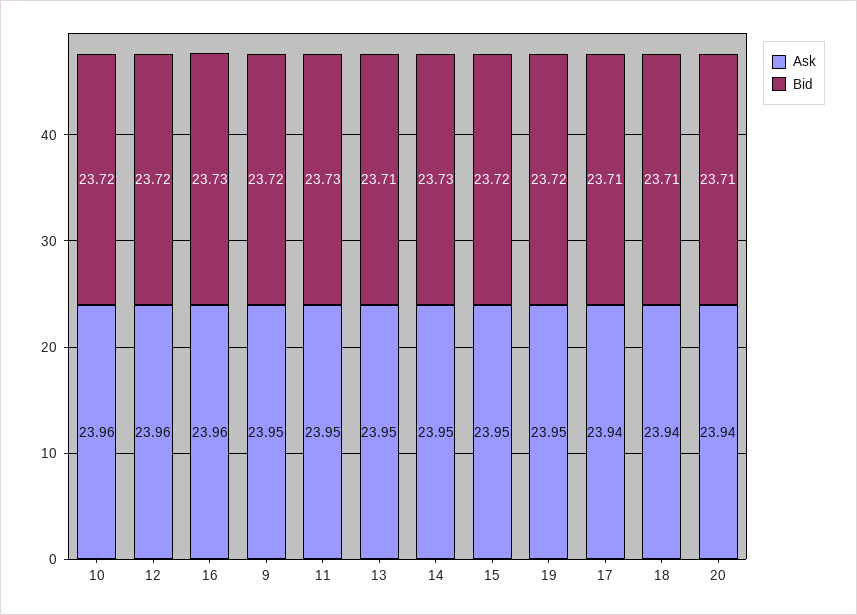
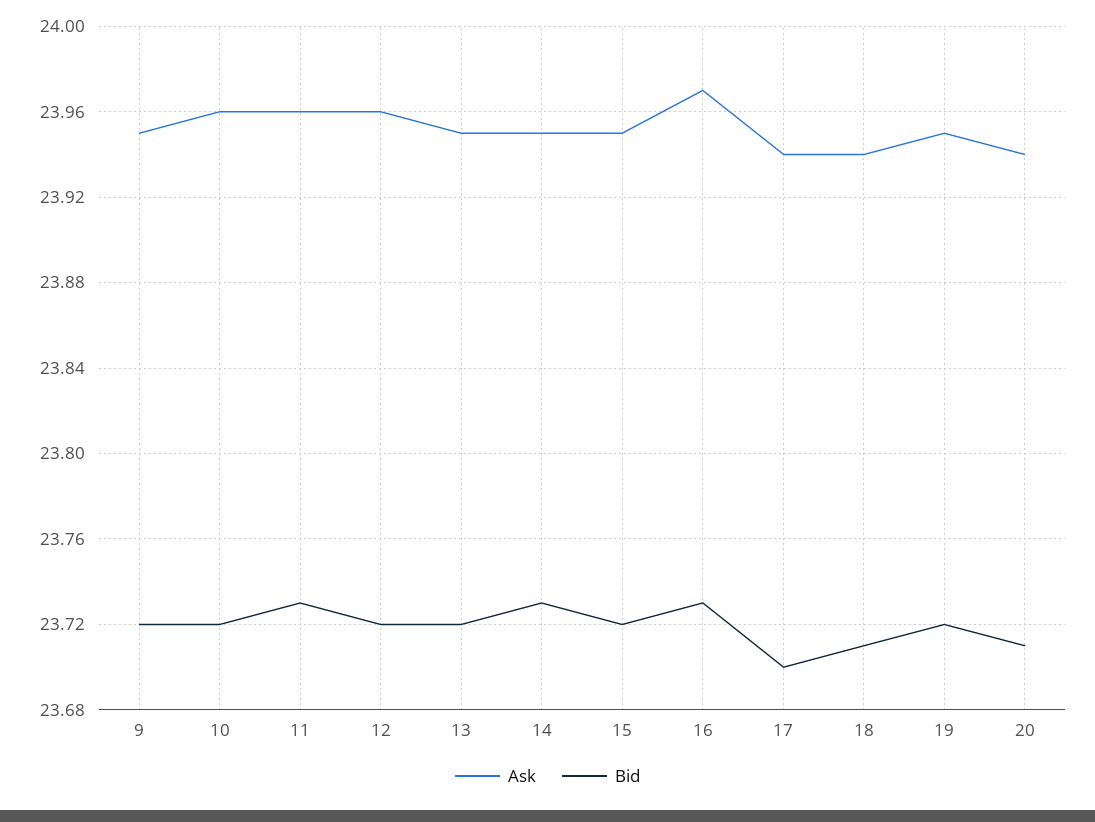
  {
    "Ask": {
      "10": 23.96,
      "12": 23.96,
-     "16": 23.96,
+     "16": 23.97,
      "9": 23.95,
-     "11": 23.95,
+     "11": 23.96,
      "13": 23.95,
      "14": 23.95,
      "15": 23.95,
      "19": 23.95,
      "17": 23.94,
      "18": 23.94,
      "20": 23.94
    },
    "Bid": {
      "10": 23.72,
      "12": 23.72,
      "16": 23.73,
      "9": 23.72,
      "11": 23.73,
-     "13": 23.71,
+     "13": 23.72,
      "14": 23.73,
      "15": 23.72,
      "19": 23.72,
-     "17": 23.71,
+     "17": 23.7,
      "18": 23.71,
      "20": 23.71
    }
  }

